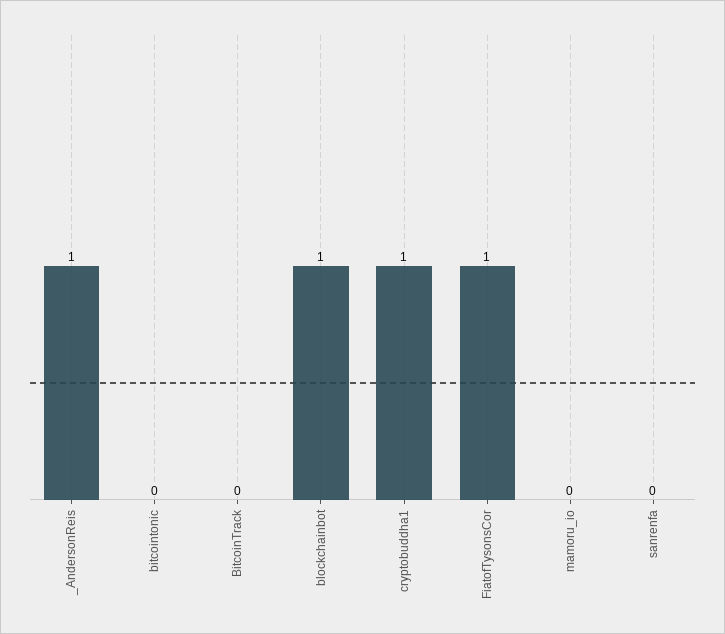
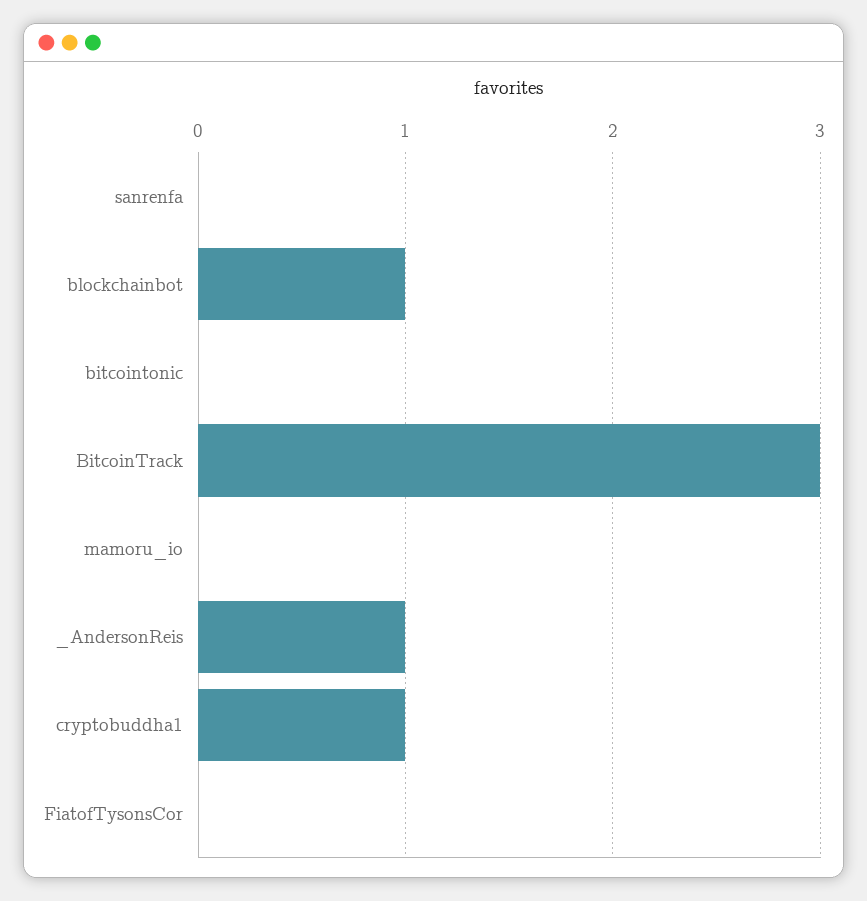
  {
    "_AndersonReis": 1,
    "bitcointonic": 0,
-   "BitcoinTrack": 0,
+   "BitcoinTrack": 3,
    "blockchainbot": 1,
    "cryptobuddha1": 1,
-   "FiatofTysonsCor": 1,
+   "FiatofTysonsCor": 0,
    "mamoru_io": 0,
    "sanrenfa": 0
  }

